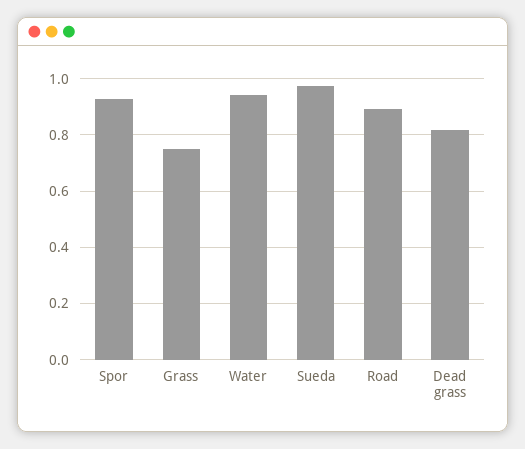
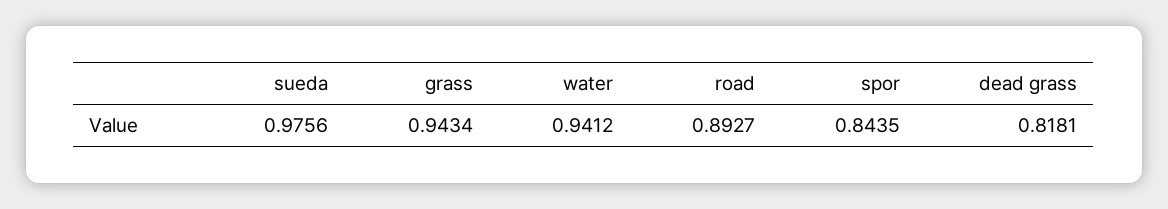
  {
-   "Spor": 0.925,
+   "Spor": 0.8435,
-   "Grass": 0.75,
+   "Grass": 0.9434,
    "Water": 0.9412,
    "Sueda": 0.9756,
    "Road": 0.8927,
    "Dead grass": 0.8181
  }

